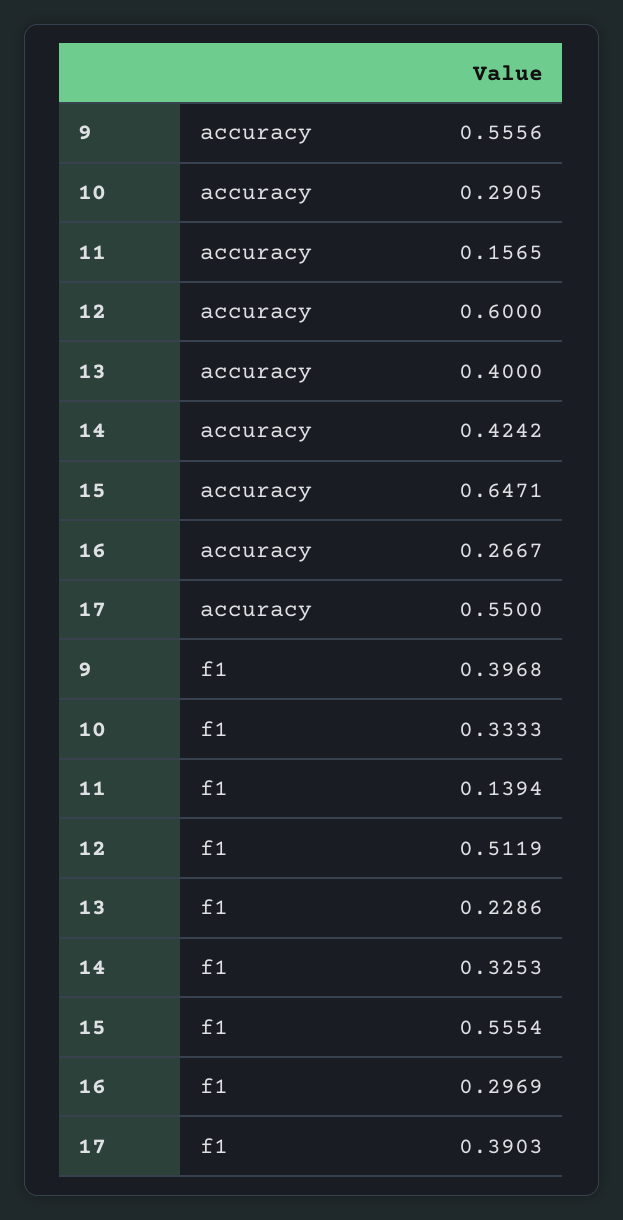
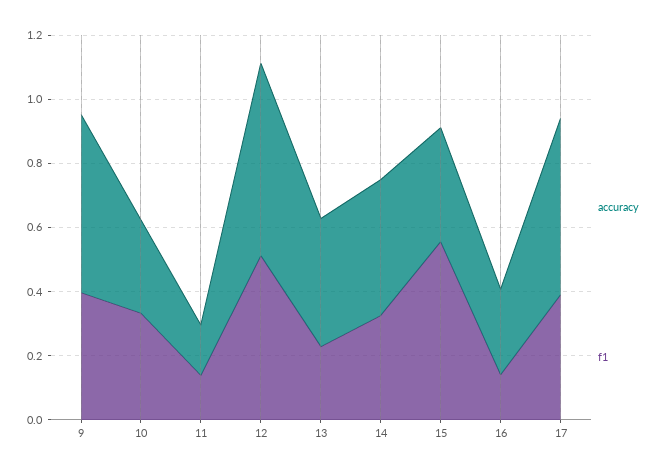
  {
    "accuracy": {
      "9": 0.5556,
      "10": 0.2905,
      "11": 0.1565,
      "12": 0.6,
      "13": 0.4,
      "14": 0.4242,
-     "15": 0.6471,
+     "15": 0.35,
      "16": 0.2667,
      "17": 0.55
    },
    "f1": {
      "9": 0.3968,
      "10": 0.3333,
      "11": 0.1394,
      "12": 0.5119,
      "13": 0.2286,
      "14": 0.3253,
      "15": 0.5554,
-     "16": 0.2969,
+     "16": 0.15,
      "17": 0.3903
    }
  }

